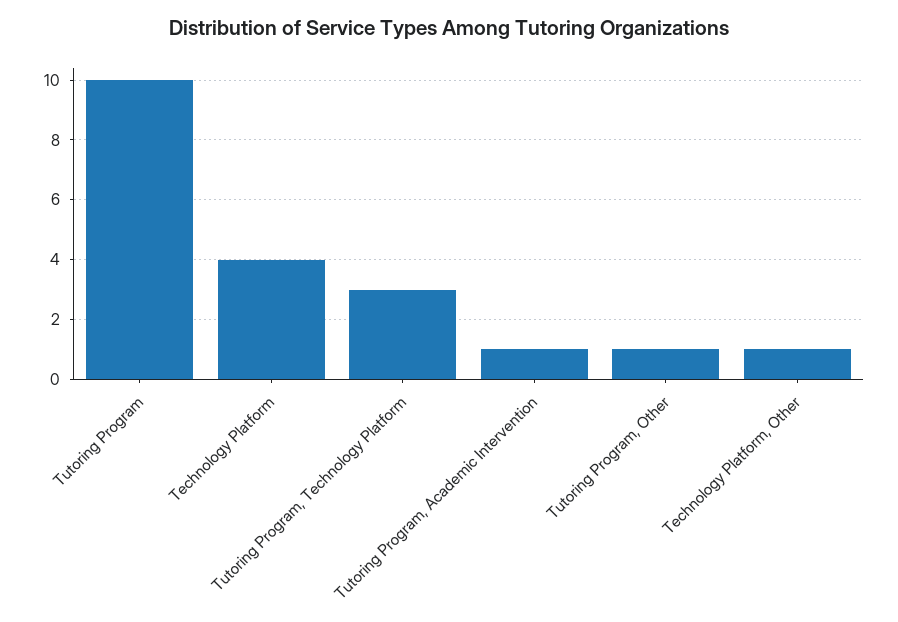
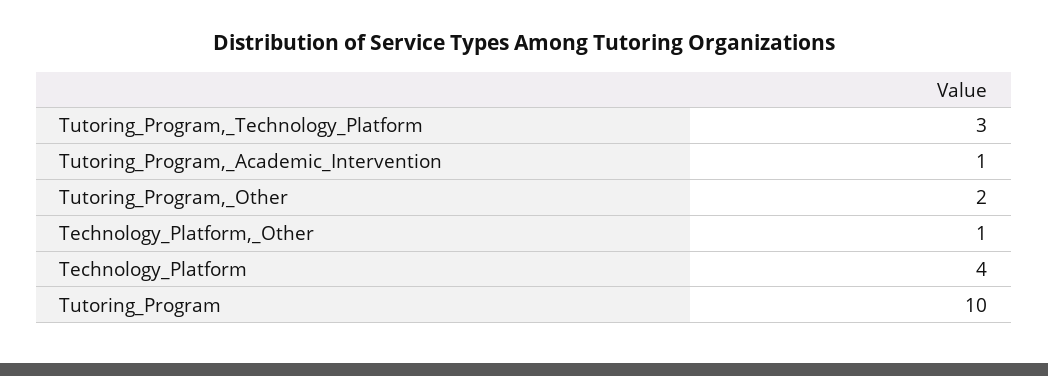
  {
    "Tutoring Program": 10,
    "Technology Platform": 4,
    "Tutoring Program, Technology Platform": 3,
    "Tutoring Program, Academic Intervention": 1,
-   "Tutoring Program, Other": 1,
+   "Tutoring Program, Other": 2,
    "Technology Platform, Other": 1
  }

